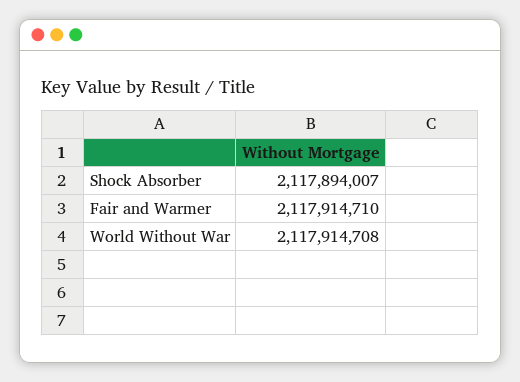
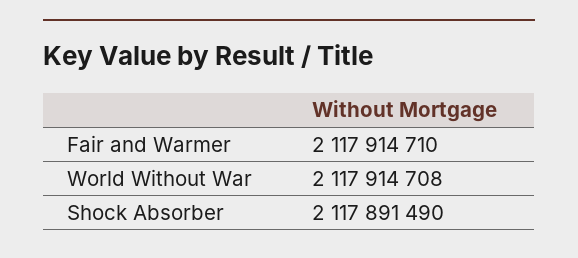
  {
-   "Shock Absorber": 2117894007,
+   "Shock Absorber": 2117891490,
    "Fair and Warmer": 2117914710,
    "World Without War": 2117914708
  }

